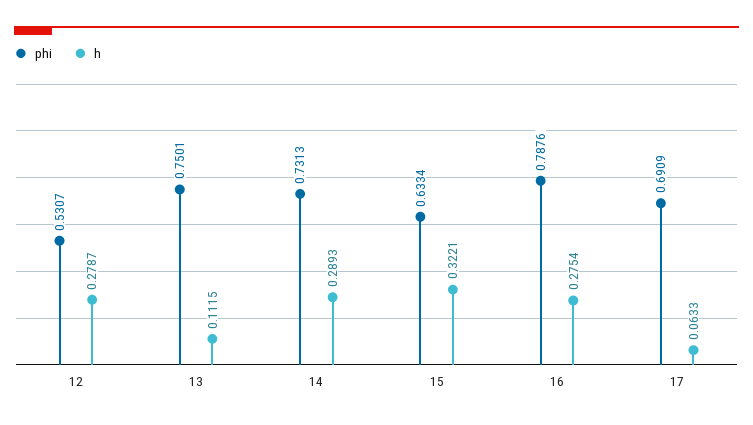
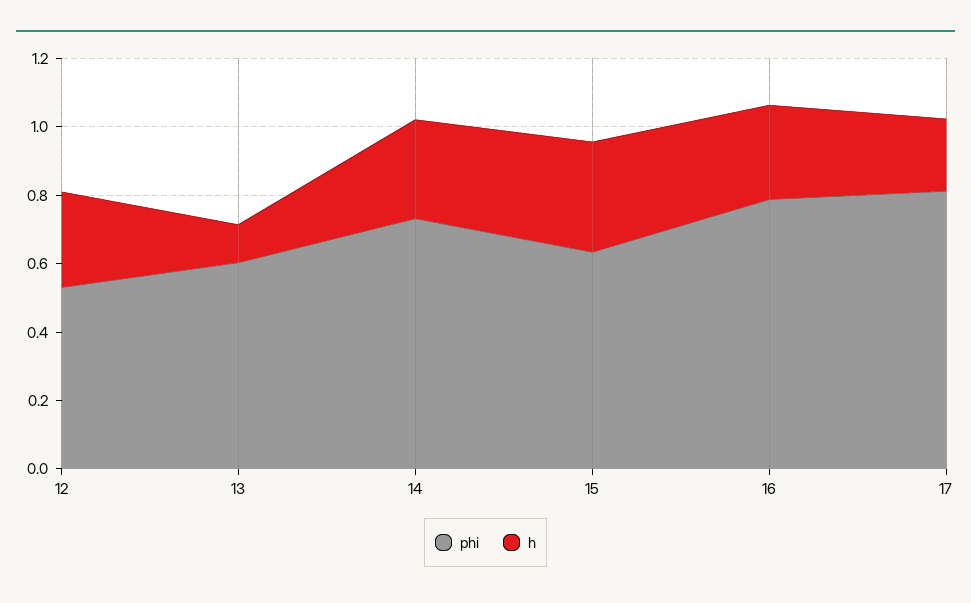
  {
    "phi": {
      "12": 0.5307,
-     "13": 0.7501,
+     "13": 0.6,
      "14": 0.7313,
      "15": 0.6334,
      "16": 0.7876,
-     "17": 0.6909
+     "17": 0.8
    },
    "h": {
      "12": 0.2787,
      "13": 0.1115,
      "14": 0.2893,
      "15": 0.3221,
      "16": 0.2754,
-     "17": 0.0633
+     "17": 0.2
    }
  }

